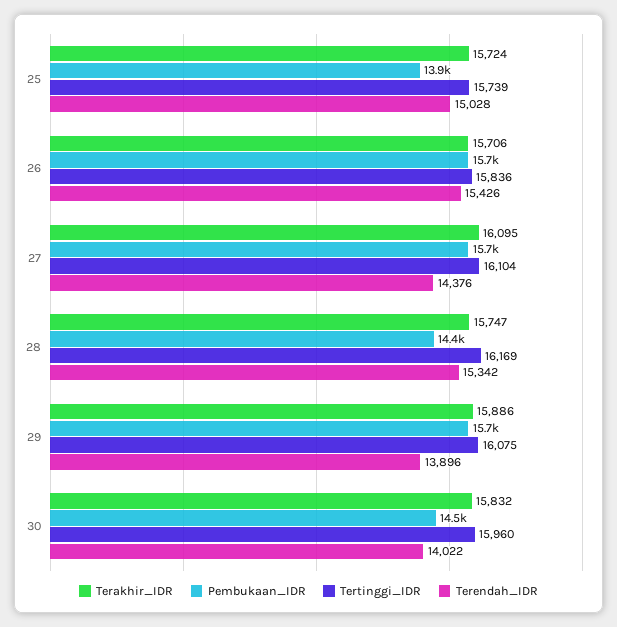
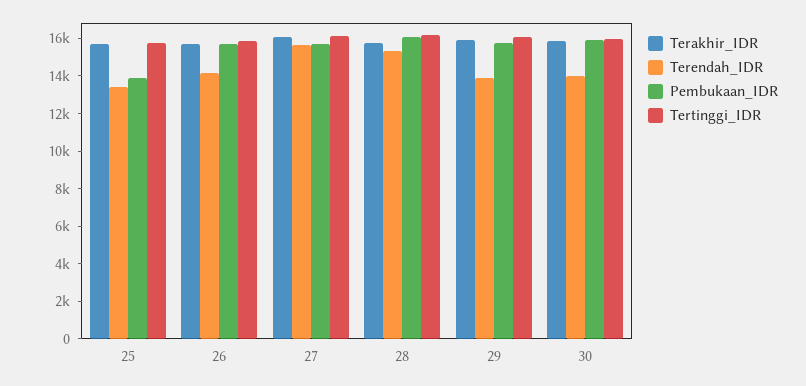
  {
    "Terakhir_IDR": {
      "25": 15724,
      "26": 15706,
      "27": 16095,
      "28": 15747,
      "29": 15886,
      "30": 15832
    },
    "Pembukaan_IDR": {
      "25": 13900,
      "26": 15700,
      "27": 15700,
-     "28": 14400,
+     "28": 16000,
      "29": 15700,
-     "30": 14500
+     "30": 16000
    },
    "Tertinggi_IDR": {
      "25": 15739,
      "26": 15836,
      "27": 16104,
      "28": 16169,
      "29": 16075,
      "30": 15960
    },
    "Terendah_IDR": {
-     "25": 15028,
+     "25": 13500,
-     "26": 15426,
+     "26": 14000,
-     "27": 14376,
+     "27": 15500,
      "28": 15342,
      "29": 13896,
      "30": 14022
    }
  }

